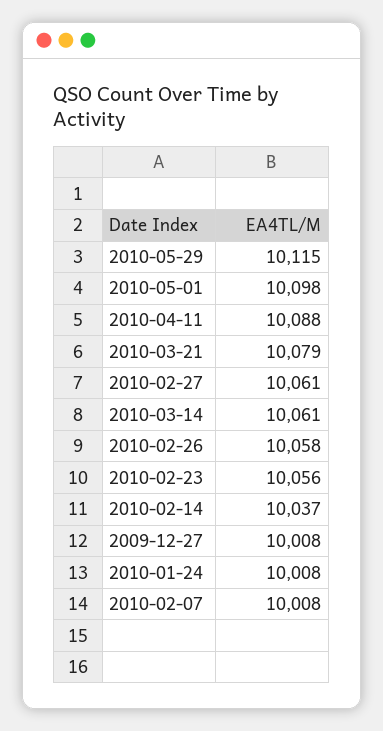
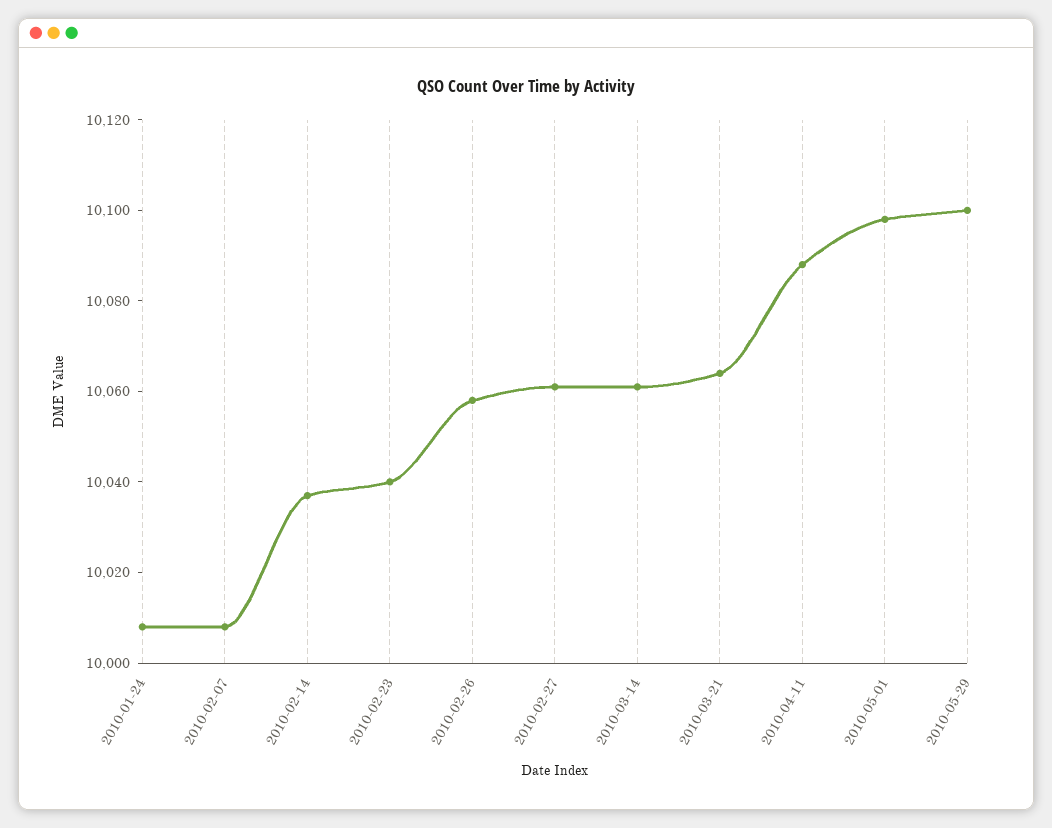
  {
-   "2010-05-29": 10115,
+   "2010-05-29": 10100,
    "2010-05-01": 10098,
    "2010-04-11": 10088,
-   "2010-03-21": 10079,
+   "2010-03-21": 10065,
    "2010-02-27": 10061,
    "2010-03-14": 10061,
    "2010-02-26": 10058,
-   "2010-02-23": 10056,
+   "2010-02-23": 10040,
    "2010-02-14": 10037,
-   "2009-12-27": 10008,
    "2010-01-24": 10008,
    "2010-02-07": 10008
  }

